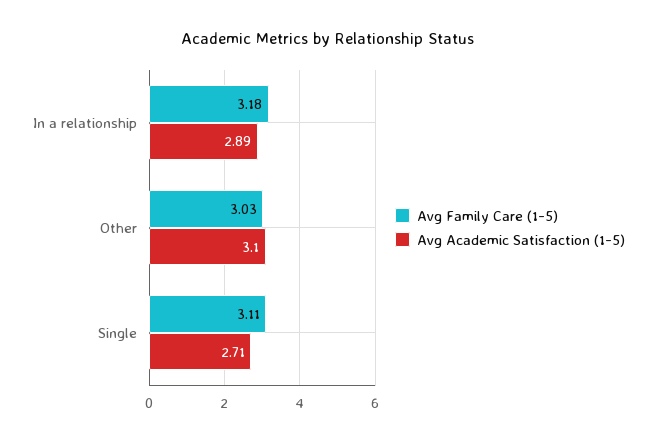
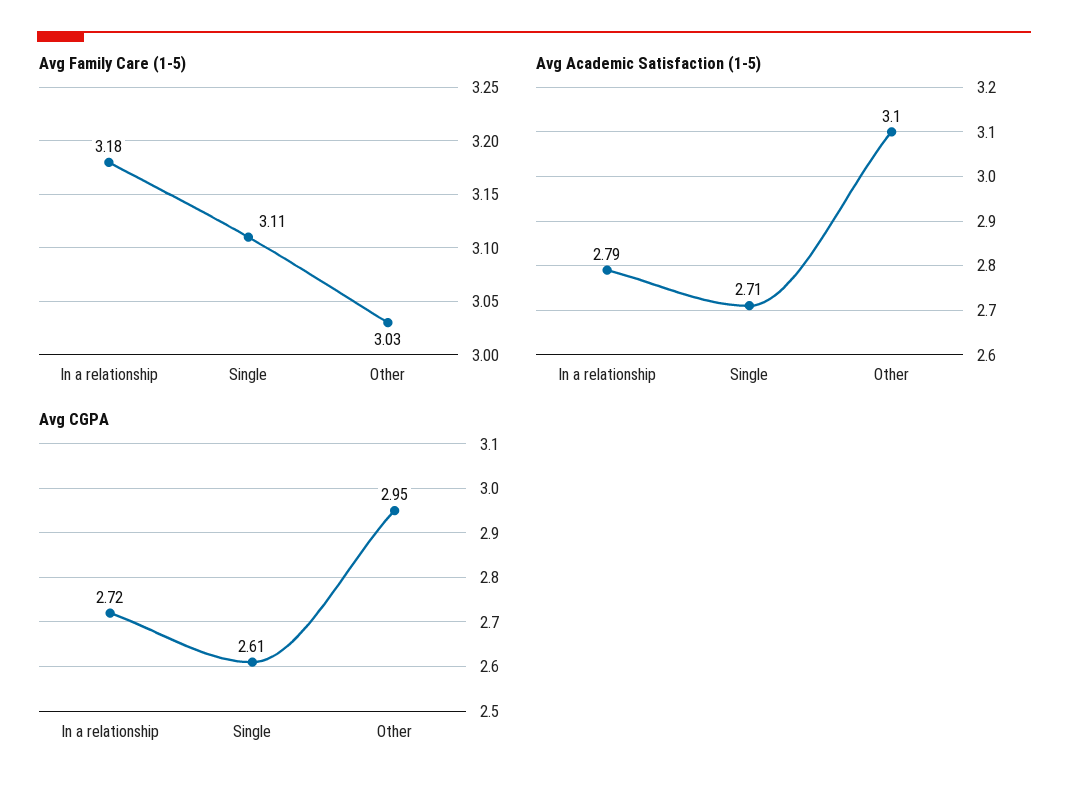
  {
    "Avg Family Care (1-5)": {
      "In a relationship": 3.18,
      "Other": 3.03,
      "Single": 3.11
    },
    "Avg Academic Satisfaction (1-5)": {
-     "In a relationship": 2.89,
+     "In a relationship": 2.79,
      "Other": 3.1,
      "Single": 2.71
-   }
+   },
+   "Avg CGPA": {
+     "In a relationship": 2.72,
+     "Single": 2.61,
+     "Other": 2.95
+   }
  }

